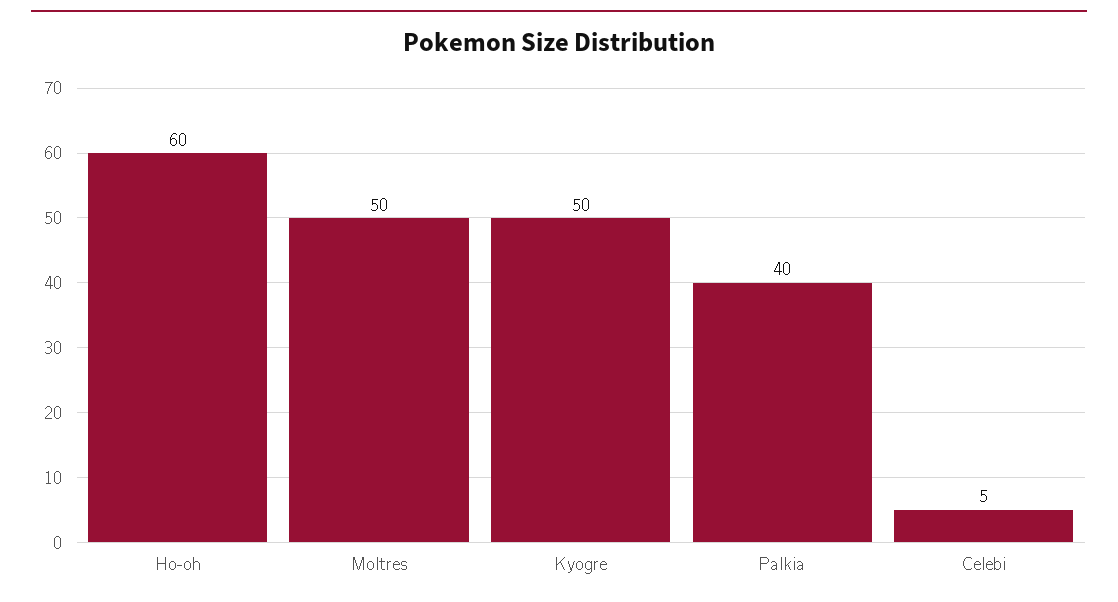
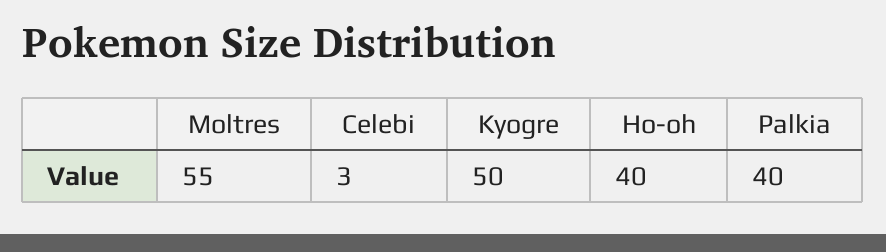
  {
-   "Ho-oh": 60,
+   "Ho-oh": 40,
-   "Moltres": 50,
+   "Moltres": 55,
    "Kyogre": 50,
    "Palkia": 40,
-   "Celebi": 5
+   "Celebi": 3
  }

